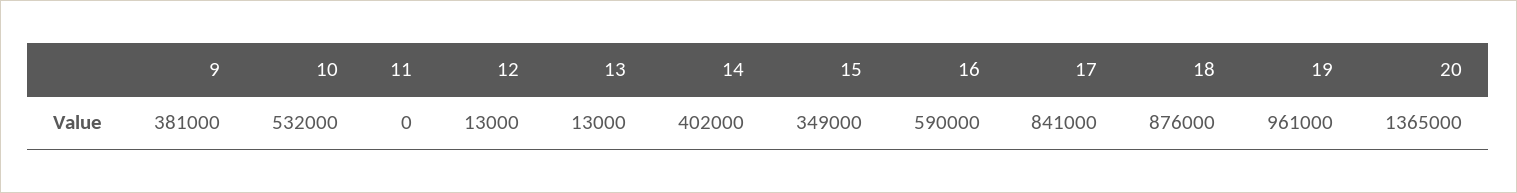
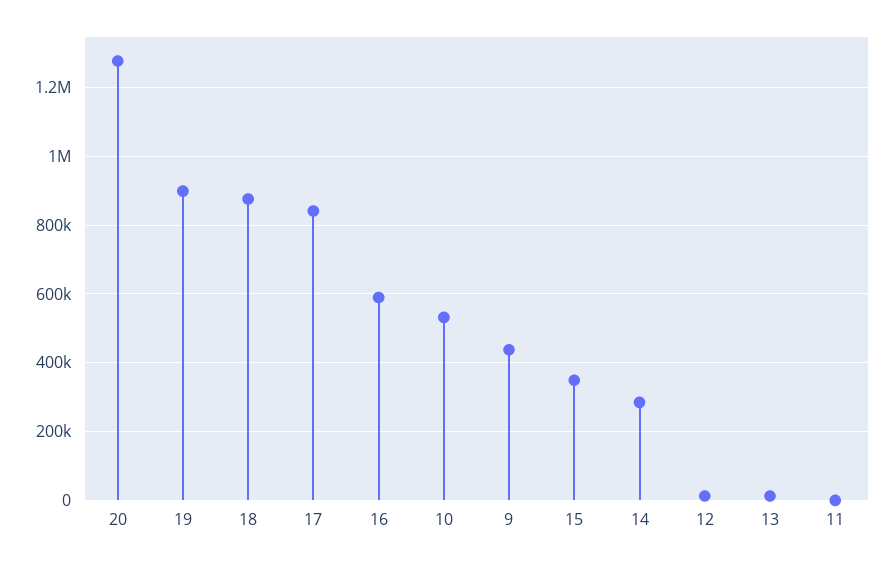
  {
-   "9": 381000,
+   "9": 440000,
    "10": 532000,
    "11": 0,
    "12": 13000,
    "13": 13000,
-   "14": 402000,
+   "14": 280000,
    "15": 349000,
    "16": 590000,
    "17": 841000,
    "18": 876000,
-   "19": 961000,
+   "19": 900000,
-   "20": 1365000
+   "20": 1280000
  }

